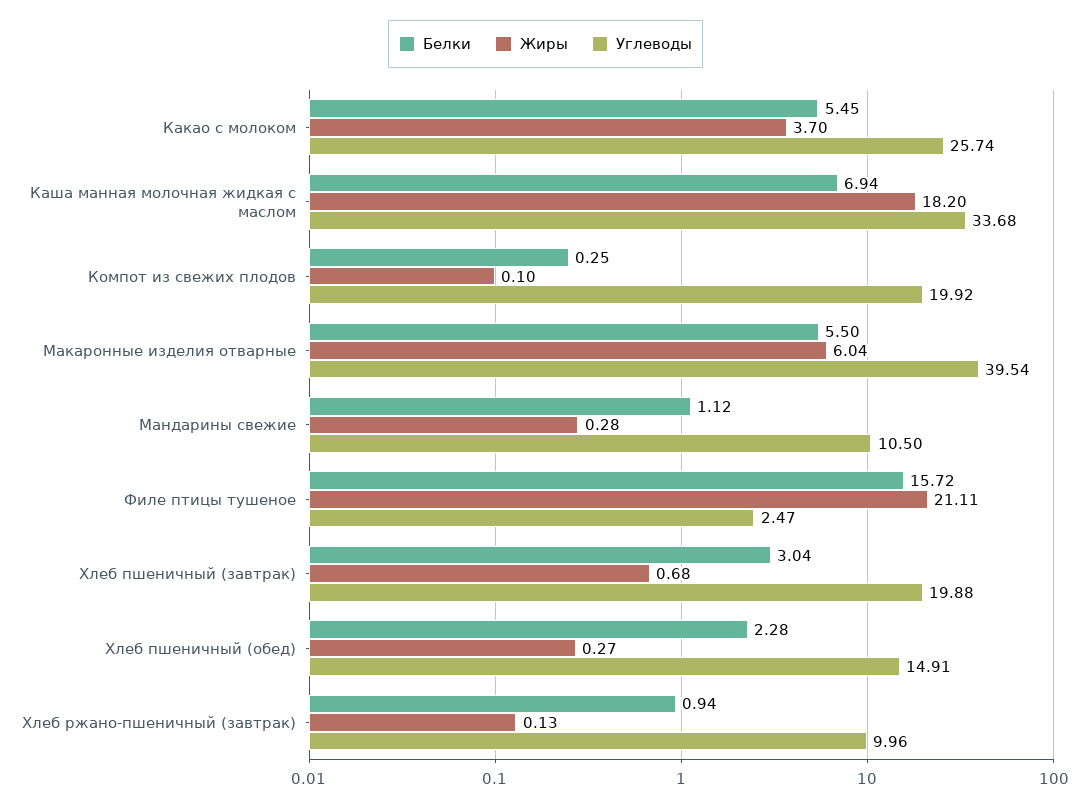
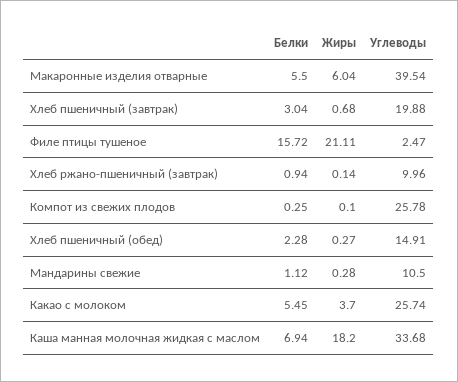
  {
    "Белки": {
      "Какао с молоком": 5.45,
      "Каша манная молочная жидкая с маслом": 6.94,
      "Компот из свежих плодов": 0.25,
      "Макаронные изделия отварные": 5.5,
      "Мандарины свежие": 1.12,
      "Филе птицы тушеное": 15.72,
      "Хлеб пшеничный (завтрак)": 3.04,
      "Хлеб пшеничный (обед)": 2.28,
      "Хлеб ржано-пшеничный (завтрак)": 0.94
    },
    "Жиры": {
      "Какао с молоком": 3.7,
      "Каша манная молочная жидкая с маслом": 18.2,
      "Компот из свежих плодов": 0.1,
      "Макаронные изделия отварные": 6.04,
      "Мандарины свежие": 0.28,
      "Филе птицы тушеное": 21.11,
      "Хлеб пшеничный (завтрак)": 0.68,
      "Хлеб пшеничный (обед)": 0.27,
-     "Хлеб ржано-пшеничный (завтрак)": 0.13
+     "Хлеб ржано-пшеничный (завтрак)": 0.14
    },
    "Углеводы": {
      "Какао с молоком": 25.74,
      "Каша манная молочная жидкая с маслом": 33.68,
-     "Компот из свежих плодов": 19.92,
+     "Компот из свежих плодов": 25.78,
      "Макаронные изделия отварные": 39.54,
      "Мандарины свежие": 10.5,
      "Филе птицы тушеное": 2.47,
      "Хлеб пшеничный (завтрак)": 19.88,
      "Хлеб пшеничный (обед)": 14.91,
      "Хлеб ржано-пшеничный (завтрак)": 9.96
    }
  }

